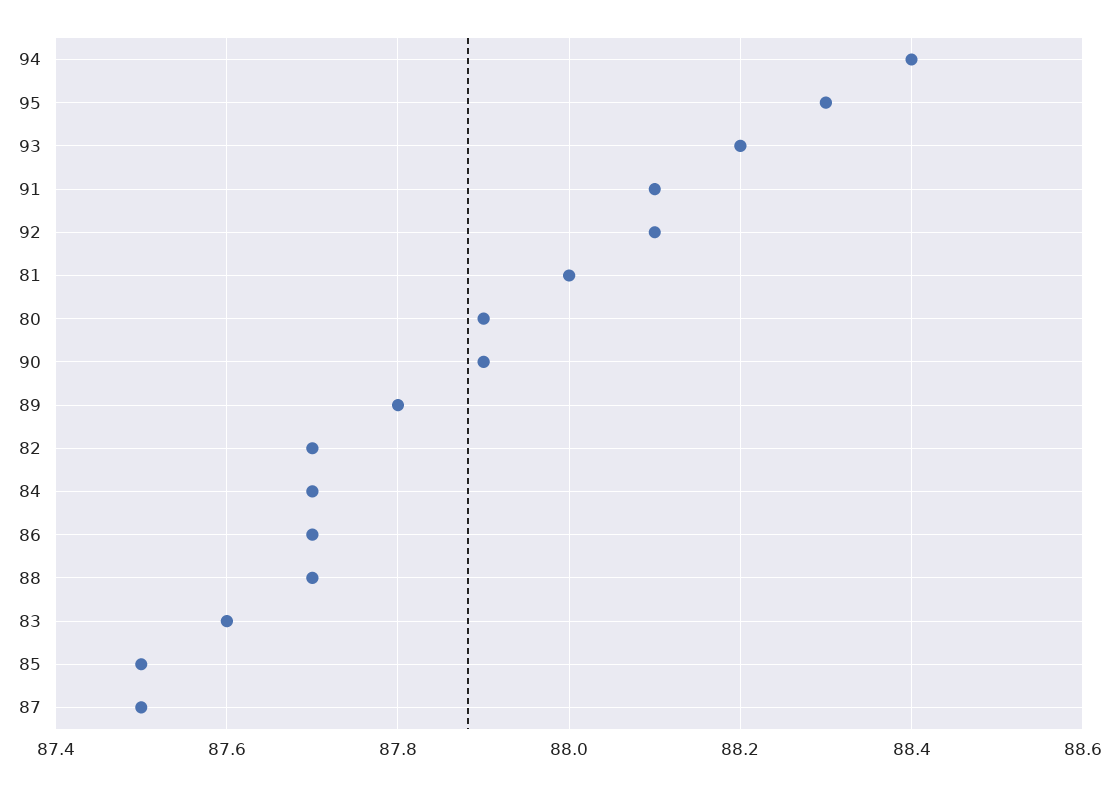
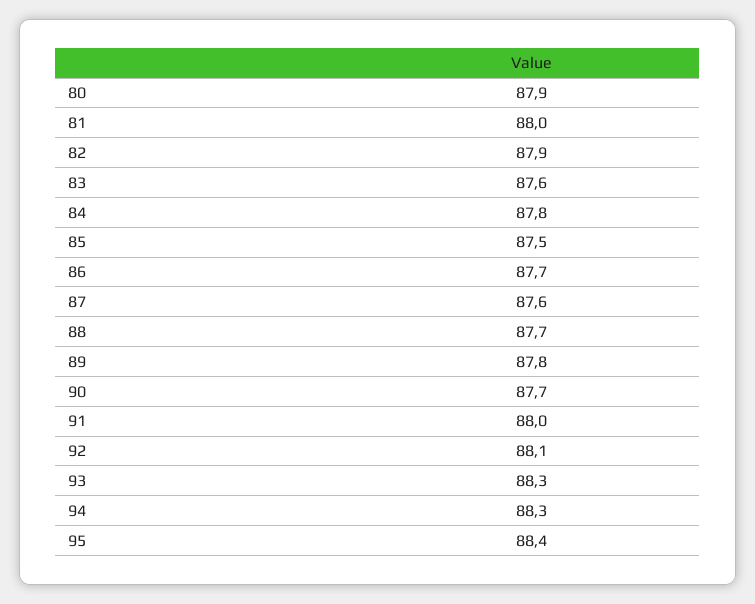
  {
-   "94": 88.4,
+   "94": 88.3,
-   "95": 88.3,
+   "95": 88.4,
-   "93": 88.2,
+   "93": 88.3,
-   "91": 88.1,
+   "91": 88,
    "92": 88.1,
    "81": 88,
    "80": 87.9,
-   "90": 87.9,
+   "90": 87.7,
    "89": 87.8,
-   "82": 87.7,
+   "82": 87.9,
-   "84": 87.7,
+   "84": 87.8,
    "86": 87.7,
    "88": 87.7,
    "83": 87.6,
    "85": 87.5,
-   "87": 87.5
+   "87": 87.6
  }

